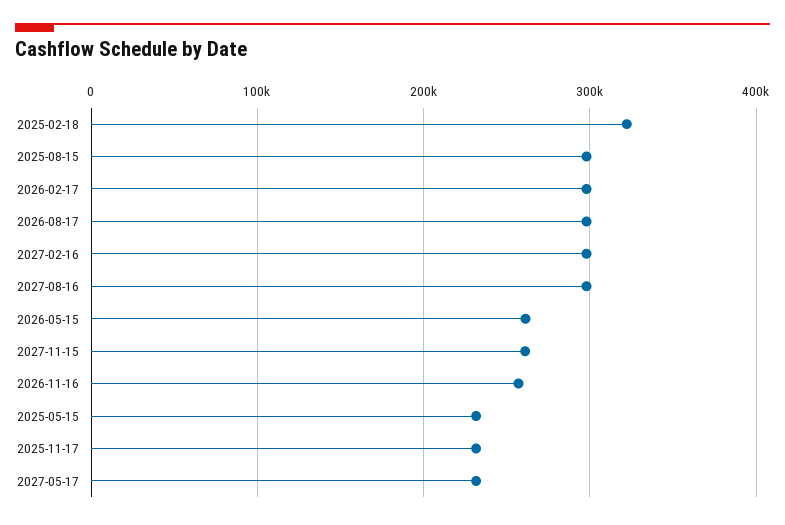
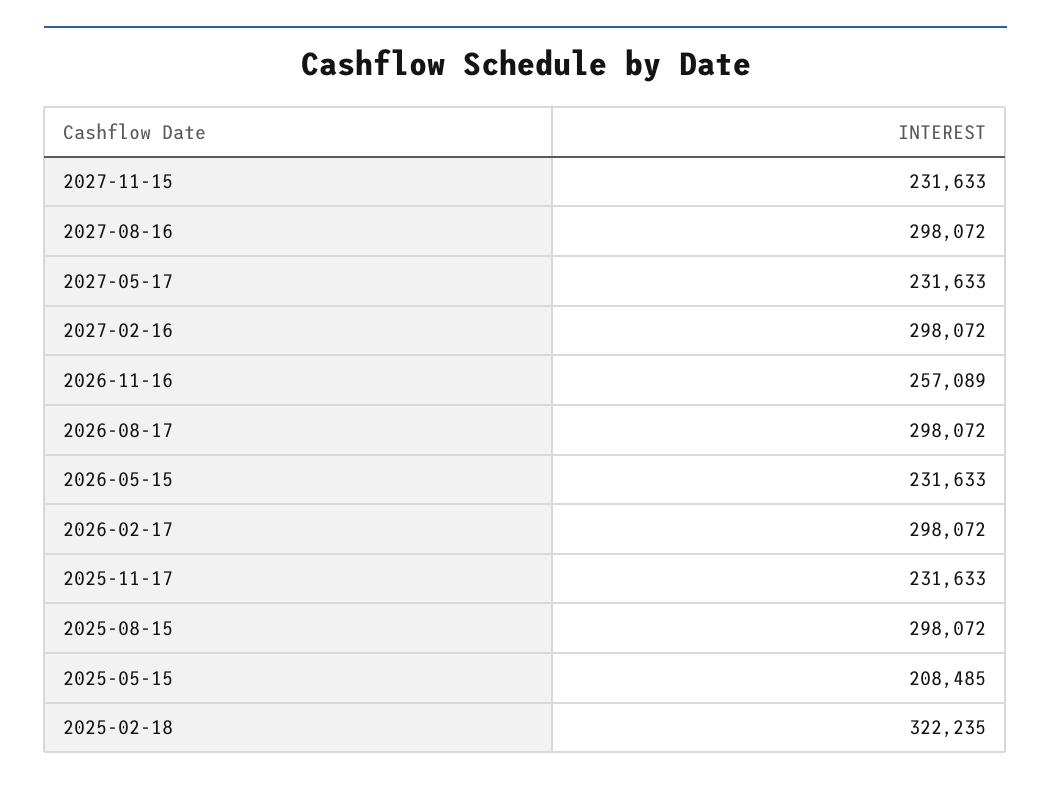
  {
    "2025-02-18": 322235,
    "2025-08-15": 298072,
    "2026-02-17": 298072,
    "2026-08-17": 298072,
    "2027-02-16": 298072,
    "2027-08-16": 298072,
-   "2026-05-15": 260000,
+   "2026-05-15": 231633,
-   "2027-11-15": 260000,
+   "2027-11-15": 231633,
    "2026-11-16": 257089,
-   "2025-05-15": 230000,
+   "2025-05-15": 208485,
    "2025-11-17": 231633,
    "2027-05-17": 231633
  }

